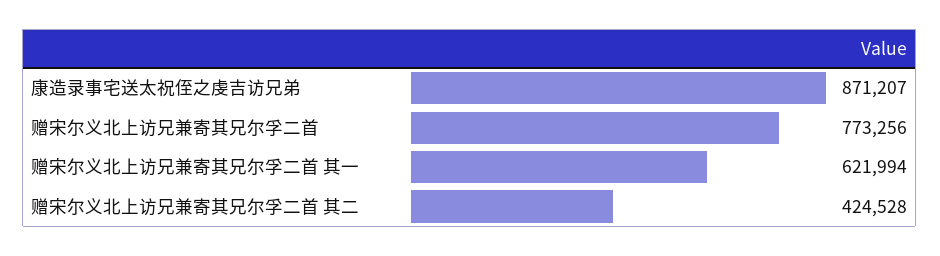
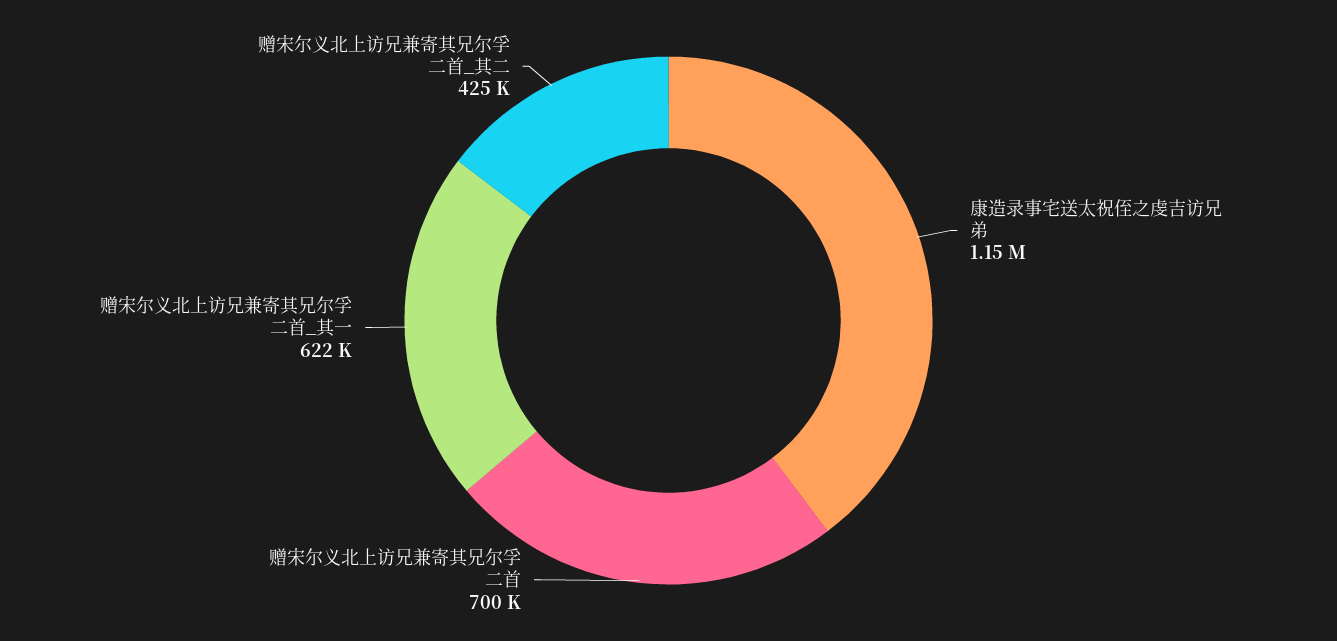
  {
-   "康造录事宅送太祝侄之虔吉访兄弟": 871207,
+   "康造录事宅送太祝侄之虔吉访兄弟": 1150000,
-   "赠宋尔义北上访兄兼寄其兄尔孚二首": 773256,
+   "赠宋尔义北上访兄兼寄其兄尔孚二首": 700000,
    "赠宋尔义北上访兄兼寄其兄尔孚二首 其一": 621994,
    "赠宋尔义北上访兄兼寄其兄尔孚二首 其二": 424528
  }

